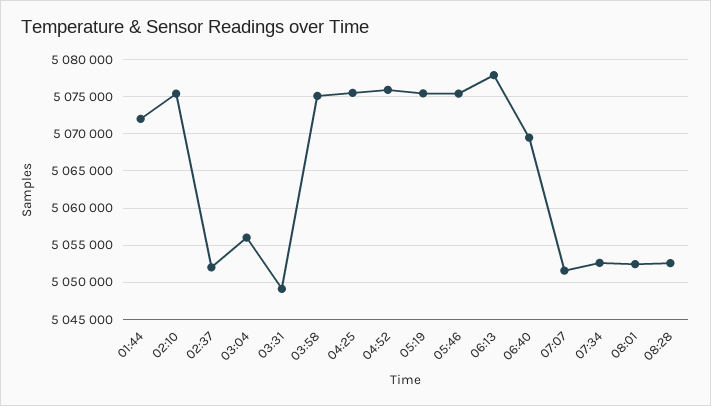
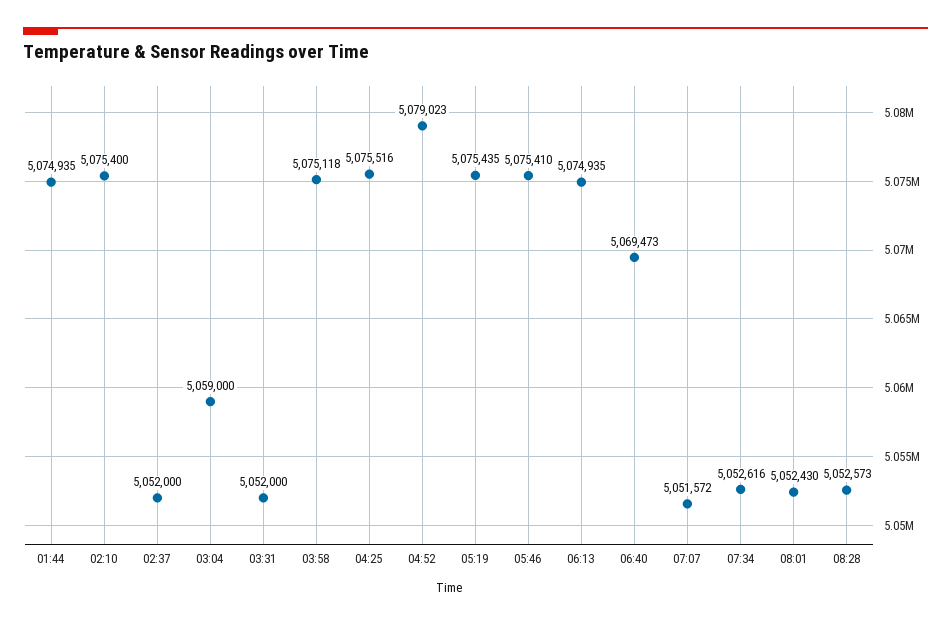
  {
-   "01:44": 5072000,
+   "01:44": 5074935,
    "02:10": 5075400,
    "02:37": 5052000,
-   "03:04": 5056000,
+   "03:04": 5059000,
-   "03:31": 5049000,
+   "03:31": 5052000,
    "03:58": 5075118,
    "04:25": 5075516,
-   "04:52": 5076000,
+   "04:52": 5079023,
    "05:19": 5075435,
    "05:46": 5075410,
-   "06:13": 5078000,
+   "06:13": 5074935,
    "06:40": 5069473,
    "07:07": 5051572,
    "07:34": 5052616,
    "08:01": 5052430,
    "08:28": 5052573
  }

